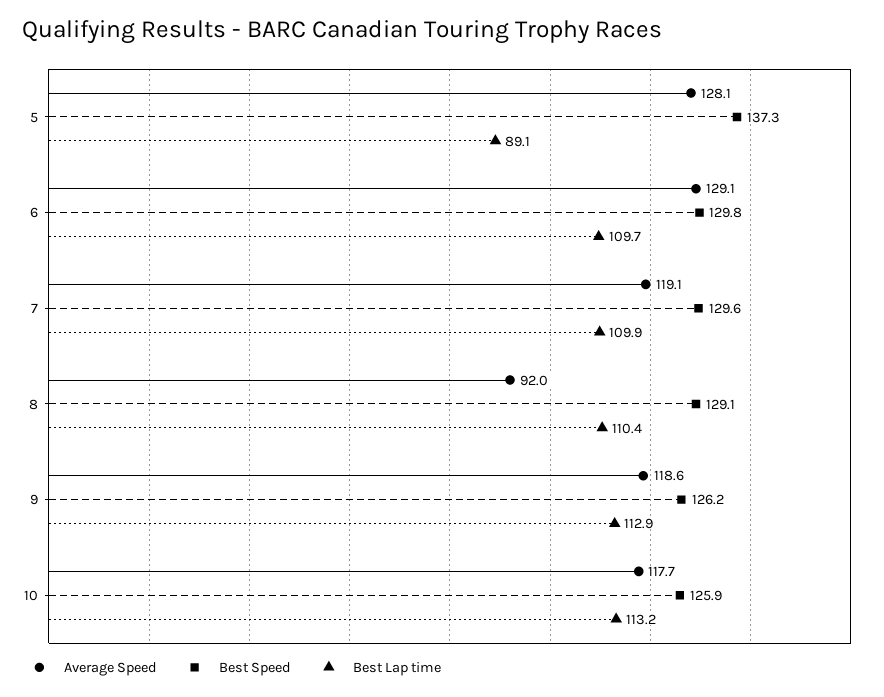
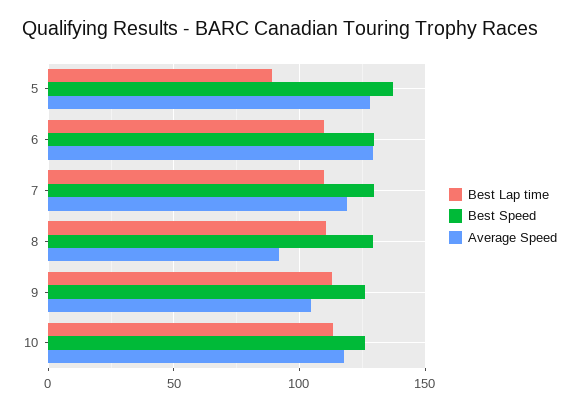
  {
    "Average Speed": {
      "5": 128.1,
      "6": 129.1,
      "7": 119.1,
      "8": 92,
-     "9": 118.6,
+     "9": 105,
      "10": 117.7
    },
    "Best Speed": {
      "5": 137.3,
      "6": 129.8,
      "7": 129.6,
      "8": 129.1,
      "9": 126.2,
      "10": 125.9
    },
    "Best Lap time": {
      "5": 89.1,
      "6": 109.7,
      "7": 109.9,
      "8": 110.4,
      "9": 112.9,
      "10": 113.2
    }
  }

